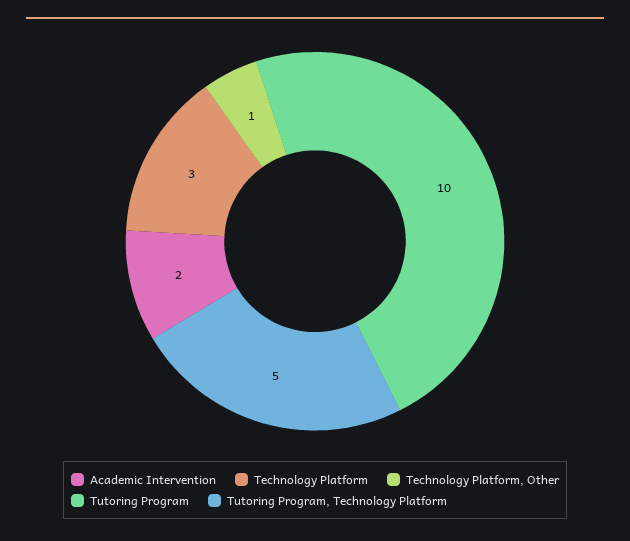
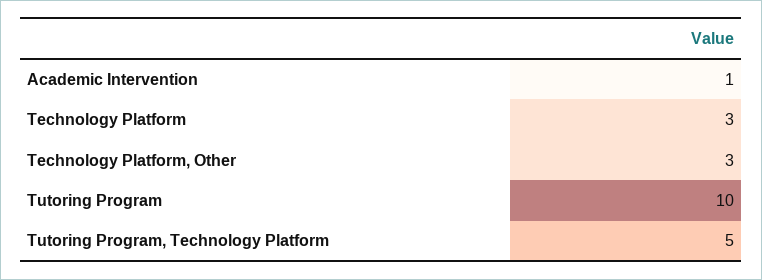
  {
-   "Academic Intervention": 2,
+   "Academic Intervention": 1,
    "Technology Platform": 3,
-   "Technology Platform, Other": 1,
+   "Technology Platform, Other": 3,
    "Tutoring Program": 10,
    "Tutoring Program, Technology Platform": 5
  }

